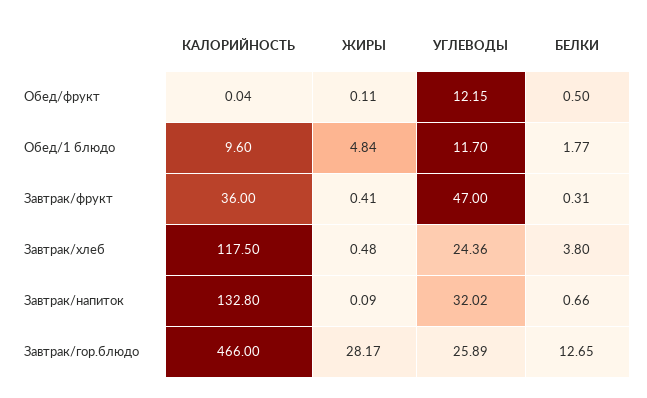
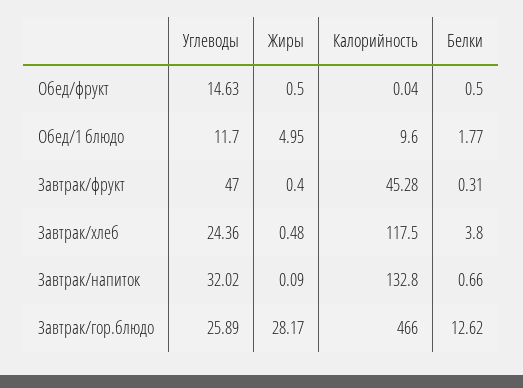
  {
    "КАЛОРИЙНОСТЬ": {
      "Обед/фрукт": 0.04,
      "Обед/1 блюдо": 9.6,
-     "Завтрак/фрукт": 36,
+     "Завтрак/фрукт": 45.28,
      "Завтрак/хлеб": 117.5,
      "Завтрак/напиток": 132.8,
      "Завтрак/гор.блюдо": 466
    },
    "ЖИРЫ": {
-     "Обед/фрукт": 0.11,
+     "Обед/фрукт": 0.5,
-     "Обед/1 блюдо": 4.84,
+     "Обед/1 блюдо": 4.95,
-     "Завтрак/фрукт": 0.41,
+     "Завтрак/фрукт": 0.4,
      "Завтрак/хлеб": 0.48,
      "Завтрак/напиток": 0.09,
      "Завтрак/гор.блюдо": 28.17
    },
    "УГЛЕВОДЫ": {
-     "Обед/фрукт": 12.15,
+     "Обед/фрукт": 14.63,
      "Обед/1 блюдо": 11.7,
      "Завтрак/фрукт": 47,
      "Завтрак/хлеб": 24.36,
      "Завтрак/напиток": 32.02,
      "Завтрак/гор.блюдо": 25.89
    },
    "БЕЛКИ": {
      "Обед/фрукт": 0.5,
      "Обед/1 блюдо": 1.77,
      "Завтрак/фрукт": 0.31,
      "Завтрак/хлеб": 3.8,
      "Завтрак/напиток": 0.66,
-     "Завтрак/гор.блюдо": 12.65
+     "Завтрак/гор.блюдо": 12.62
    }
  }

